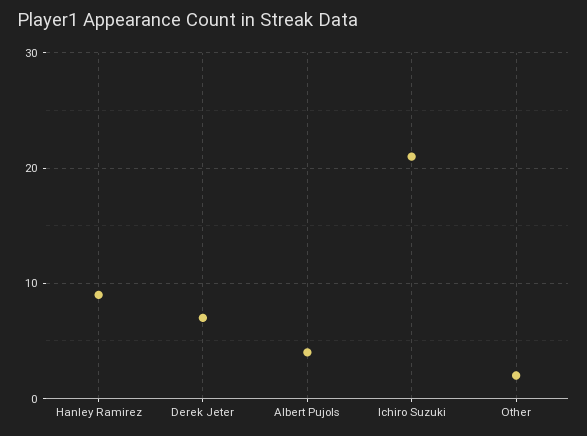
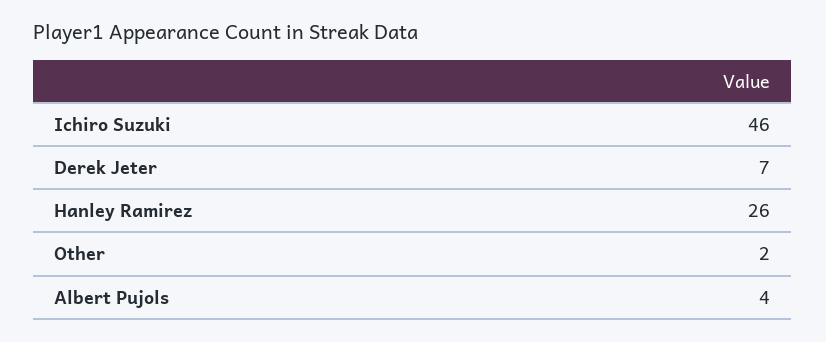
  {
-   "Hanley Ramirez": 9,
+   "Hanley Ramirez": 26,
    "Derek Jeter": 7,
    "Albert Pujols": 4,
-   "Ichiro Suzuki": 21,
+   "Ichiro Suzuki": 46,
    "Other": 2
  }

